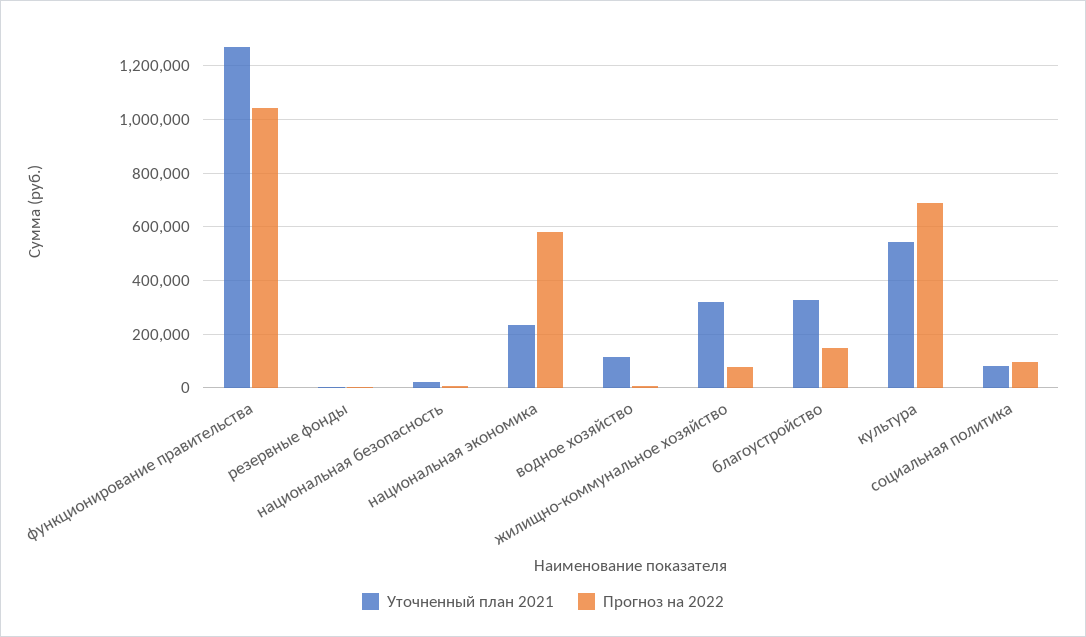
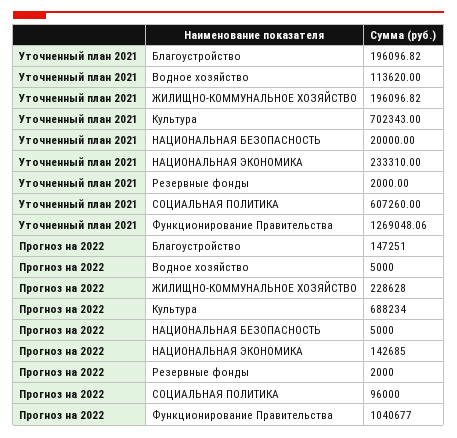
  {
    "Уточненный план 2021": {
      "функционирование правительства": 1269048.06,
      "резервные фонды": 2000,
      "национальная безопасность": 20000,
      "национальная экономика": 233310,
      "водное хозяйство": 113620,
-     "жилищно-коммунальное хозяйство": 325000,
+     "жилищно-коммунальное хозяйство": 196096.82,
-     "благоустройство": 325000,
+     "благоустройство": 196096.82,
-     "культура": 550000,
+     "культура": 702343,
-     "социальная политика": 75000
+     "социальная политика": 607260
    },
    "Прогноз на 2022": {
      "функционирование правительства": 1040677,
      "резервные фонды": 2000,
      "национальная безопасность": 5000,
-     "национальная экономика": 575000,
+     "национальная экономика": 142685,
      "водное хозяйство": 5000,
-     "жилищно-коммунальное хозяйство": 75000,
+     "жилищно-коммунальное хозяйство": 228628,
      "благоустройство": 147251,
      "культура": 688234,
      "социальная политика": 96000
    }
  }

